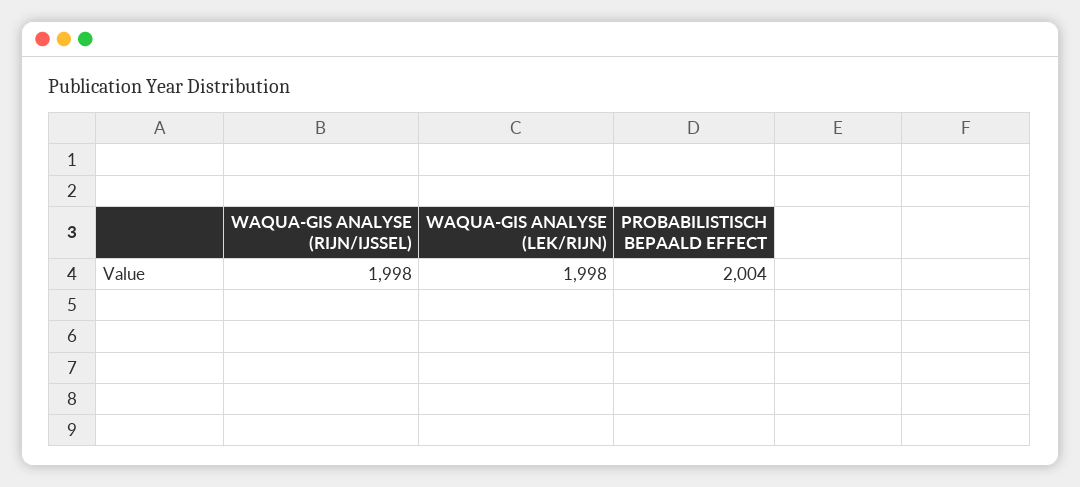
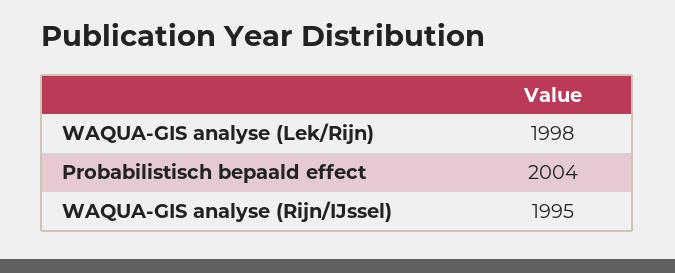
  {
-   "WAQUA-GIS ANALYSE (RIJN/IJSSEL)": 1998,
+   "WAQUA-GIS ANALYSE (RIJN/IJSSEL)": 1995,
    "WAQUA-GIS ANALYSE (LEK/RIJN)": 1998,
    "PROBABILISTISCH BEPAALD EFFECT": 2004
  }

